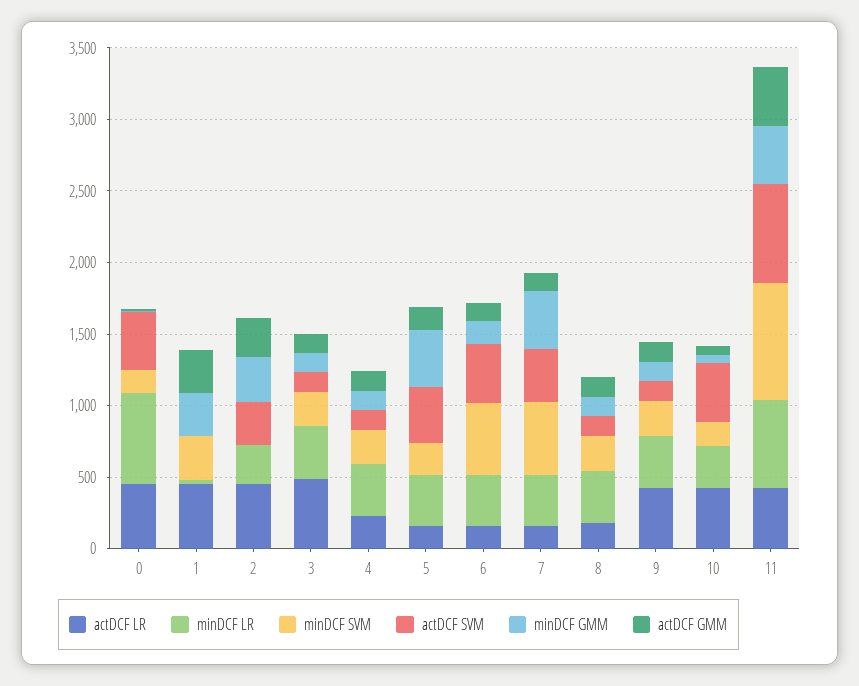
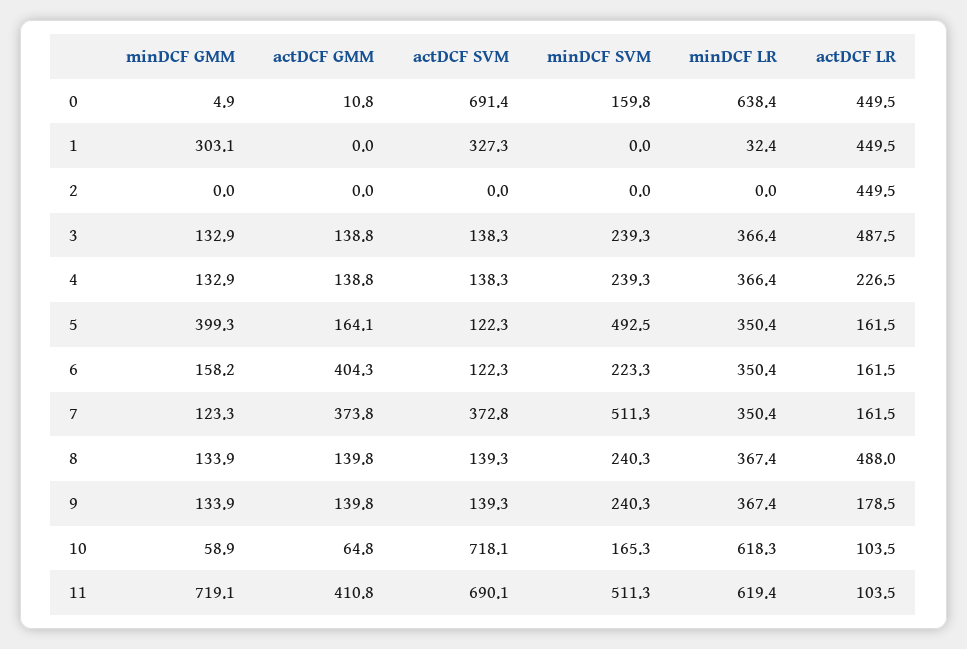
  {
    "actDCF LR": {
      "0": 449.5,
      "1": 449.5,
      "2": 449.5,
      "3": 487.5,
      "4": 226.5,
      "5": 161.5,
      "6": 161.5,
      "7": 161.5,
-     "8": 200,
+     "8": 488,
-     "9": 400,
+     "9": 178.5,
-     "10": 400,
+     "10": 103.5,
-     "11": 400
+     "11": 103.5
    },
    "minDCF LR": {
      "0": 638.4,
      "1": 32.4,
-     "2": 300,
+     "2": 0,
      "3": 366.4,
      "4": 366.4,
      "5": 350.4,
      "6": 350.4,
      "7": 350.4,
      "8": 367.4,
      "9": 367.4,
-     "10": 300,
+     "10": 618.3,
      "11": 619.4
    },
    "minDCF SVM": {
      "0": 159.8,
-     "1": 300,
+     "1": 0,
      "2": 0,
      "3": 239.3,
      "4": 239.3,
-     "5": 200,
+     "5": 492.5,
-     "6": 500,
+     "6": 223.3,
      "7": 511.3,
      "8": 240.3,
      "9": 240.3,
      "10": 165.3,
-     "11": 800
+     "11": 511.3
    },
    "actDCF SVM": {
-     "0": 400,
+     "0": 691.4,
-     "1": 0,
+     "1": 327.3,
-     "2": 300,
+     "2": 0,
      "3": 138.3,
      "4": 138.3,
-     "5": 400,
+     "5": 122.3,
-     "6": 400,
+     "6": 122.3,
      "7": 372.8,
      "8": 139.3,
      "9": 139.3,
-     "10": 400,
+     "10": 718.1,
      "11": 690.1
    },
    "minDCF GMM": {
      "0": 4.9,
      "1": 303.1,
-     "2": 300,
+     "2": 0,
      "3": 132.9,
      "4": 132.9,
      "5": 399.3,
      "6": 158.2,
-     "7": 400,
+     "7": 123.3,
      "8": 133.9,
      "9": 133.9,
      "10": 58.9,
-     "11": 400
+     "11": 719.1
    },
    "actDCF GMM": {
      "0": 10.8,
-     "1": 300,
+     "1": 0,
-     "2": 300,
+     "2": 0,
      "3": 138.8,
      "4": 138.8,
      "5": 164.1,
-     "6": 100,
+     "6": 404.3,
-     "7": 100,
+     "7": 373.8,
      "8": 139.8,
      "9": 139.8,
      "10": 64.8,
      "11": 410.8
    }
  }

